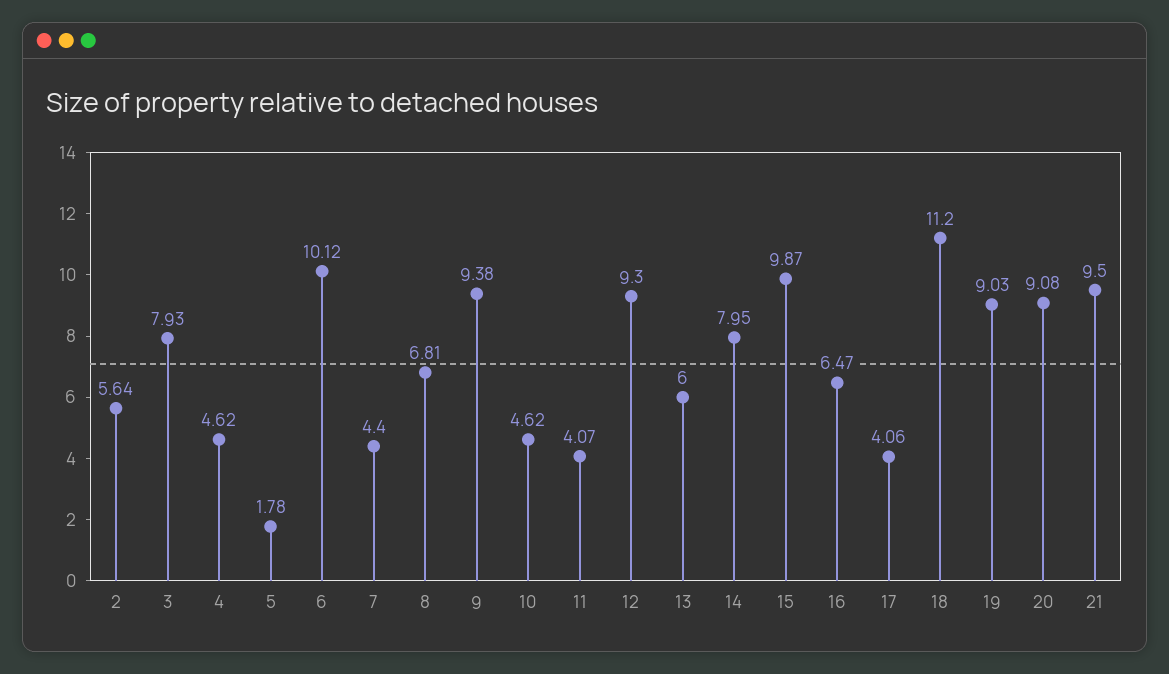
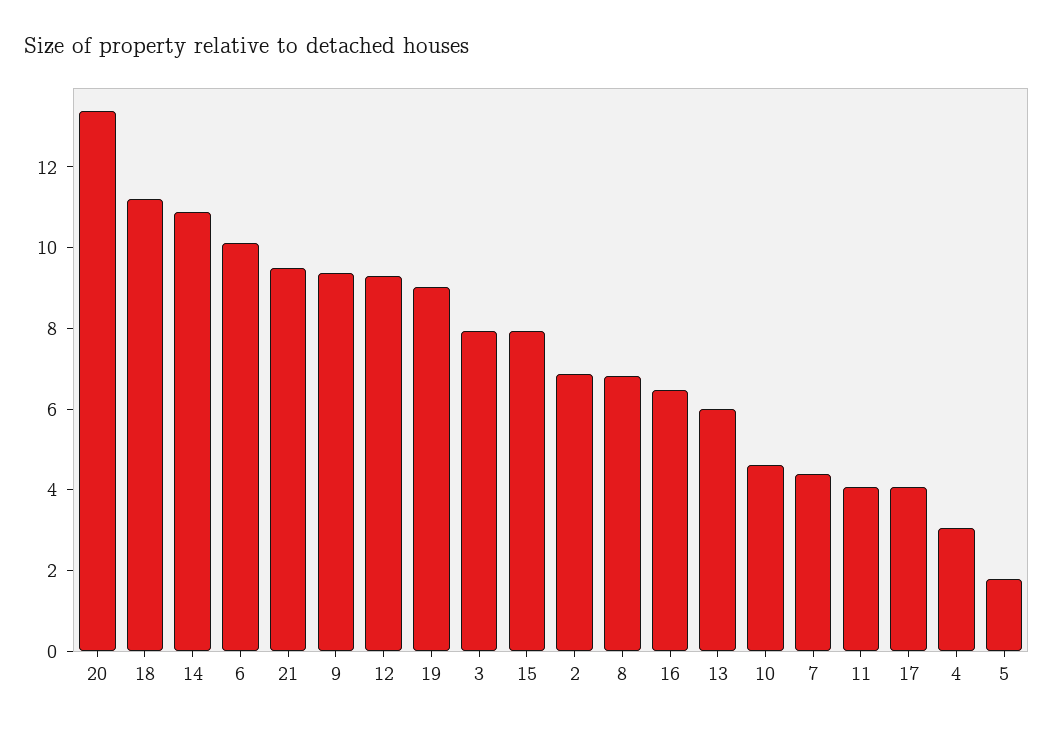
  {
-   "2": 5.64,
+   "2": 7,
    "3": 7.93,
-   "4": 4.62,
+   "4": 3,
    "5": 1.78,
    "6": 10.12,
    "7": 4.4,
    "8": 6.81,
    "9": 9.38,
    "10": 4.62,
    "11": 4.07,
    "12": 9.3,
    "13": 6,
-   "14": 7.95,
+   "14": 11,
-   "15": 9.87,
+   "15": 8,
    "16": 6.47,
    "17": 4.06,
    "18": 11.2,
    "19": 9.03,
-   "20": 9.08,
+   "20": 13.5,
    "21": 9.5
  }

